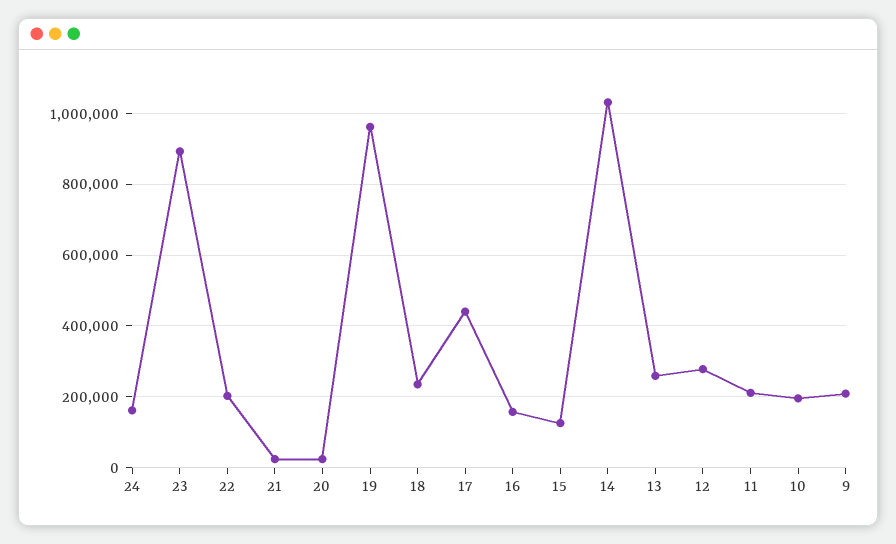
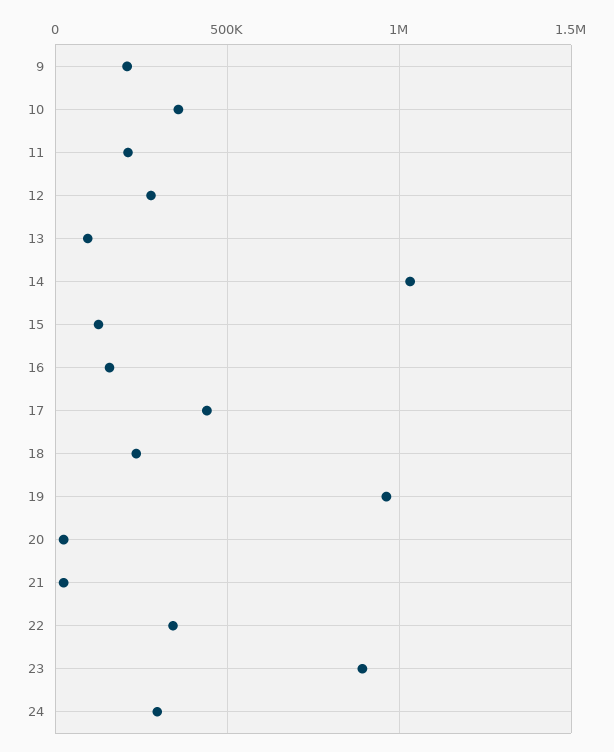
  {
-   "24": 160000,
+   "24": 300000,
    "23": 900000,
-   "22": 200000,
+   "22": 350000,
    "21": 20000,
    "20": 20000,
    "19": 960000,
    "18": 240000,
    "17": 440000,
    "16": 160000,
    "15": 120000,
    "14": 1040000,
-   "13": 260000,
+   "13": 100000,
    "12": 280000,
    "11": 220000,
-   "10": 200000,
+   "10": 350000,
    "9": 200000
  }

